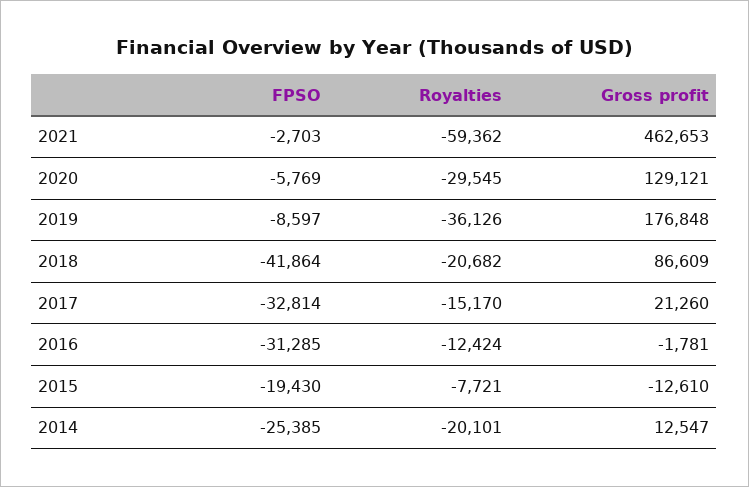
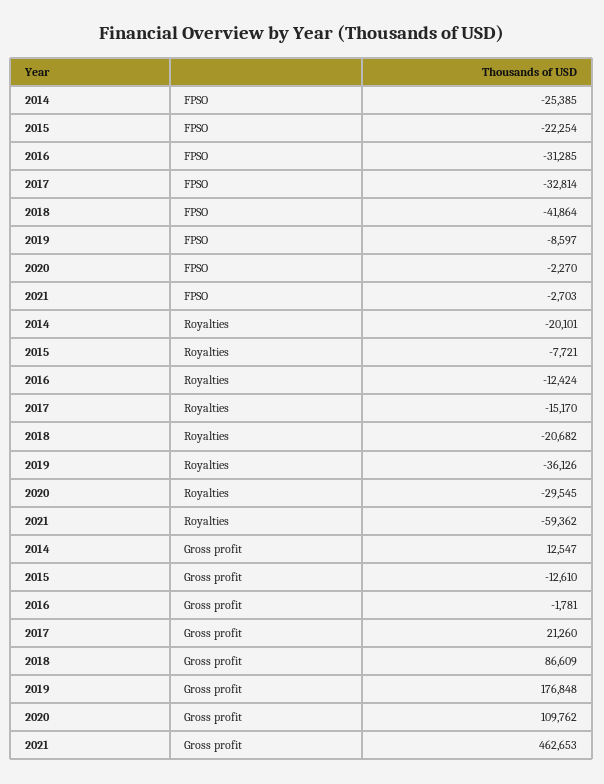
  {
    "FPSO": {
      "2021": -2703,
-     "2020": -5769,
+     "2020": -2270,
      "2019": -8597,
      "2018": -41864,
      "2017": -32814,
      "2016": -31285,
-     "2015": -19430,
+     "2015": -22254,
      "2014": -25385
    },
    "Royalties": {
      "2021": -59362,
      "2020": -29545,
      "2019": -36126,
      "2018": -20682,
      "2017": -15170,
      "2016": -12424,
      "2015": -7721,
      "2014": -20101
    },
    "Gross profit": {
      "2021": 462653,
-     "2020": 129121,
+     "2020": 109762,
      "2019": 176848,
      "2018": 86609,
      "2017": 21260,
      "2016": -1781,
      "2015": -12610,
      "2014": 12547
    }
  }

